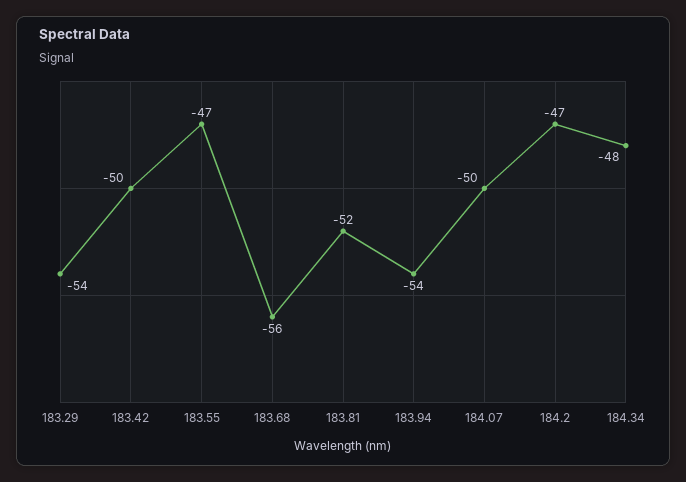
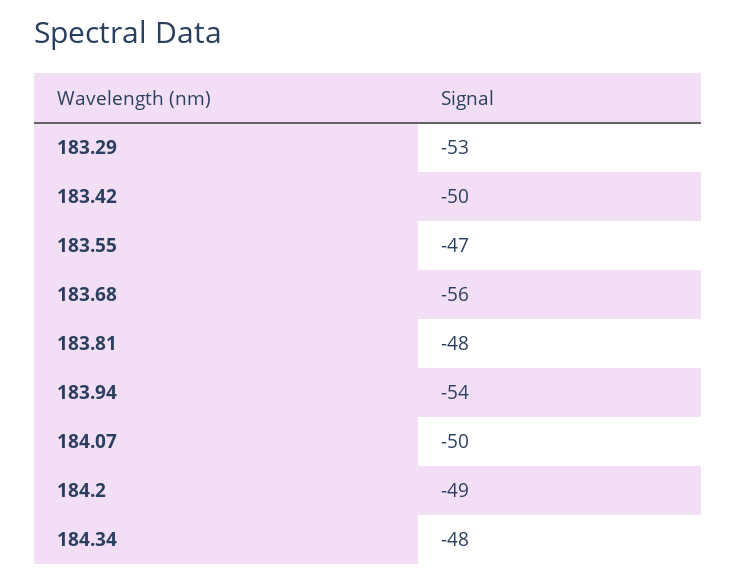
  {
-   "183.29": -54,
+   "183.29": -53,
    "183.42": -50,
    "183.55": -47,
    "183.68": -56,
-   "183.81": -52,
+   "183.81": -48,
    "183.94": -54,
    "184.07": -50,
-   "184.2": -47,
+   "184.2": -49,
    "184.34": -48
  }

